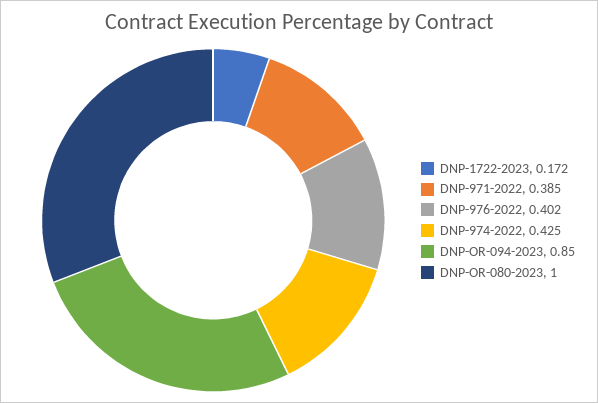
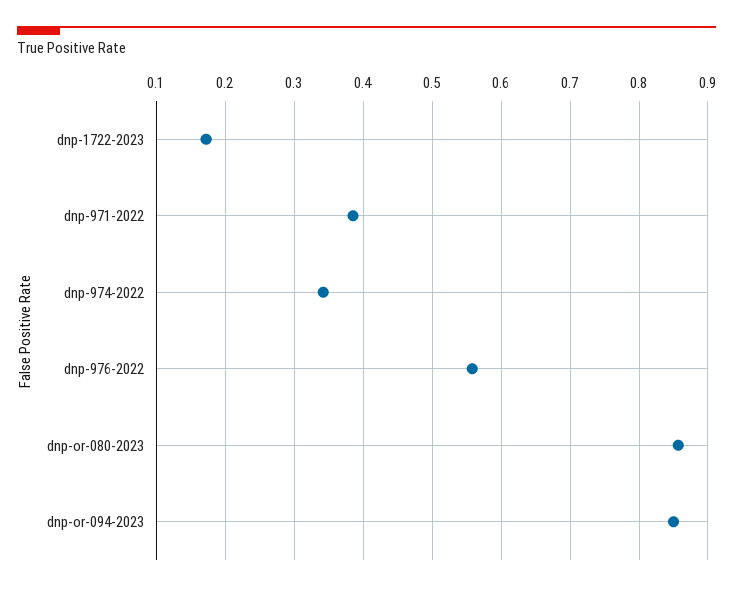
  {
    "DNP-1722-2023": 0.172,
    "DNP-971-2022": 0.385,
-   "DNP-976-2022": 0.402,
+   "DNP-976-2022": 0.56,
-   "DNP-974-2022": 0.425,
+   "DNP-974-2022": 0.34,
    "DNP-OR-094-2023": 0.85,
-   "DNP-OR-080-2023": 1
+   "DNP-OR-080-2023": 0.86
  }

